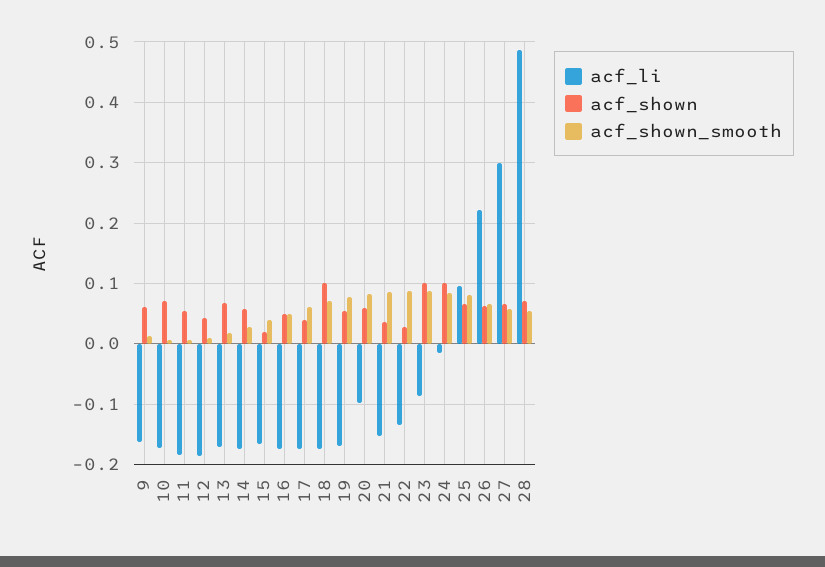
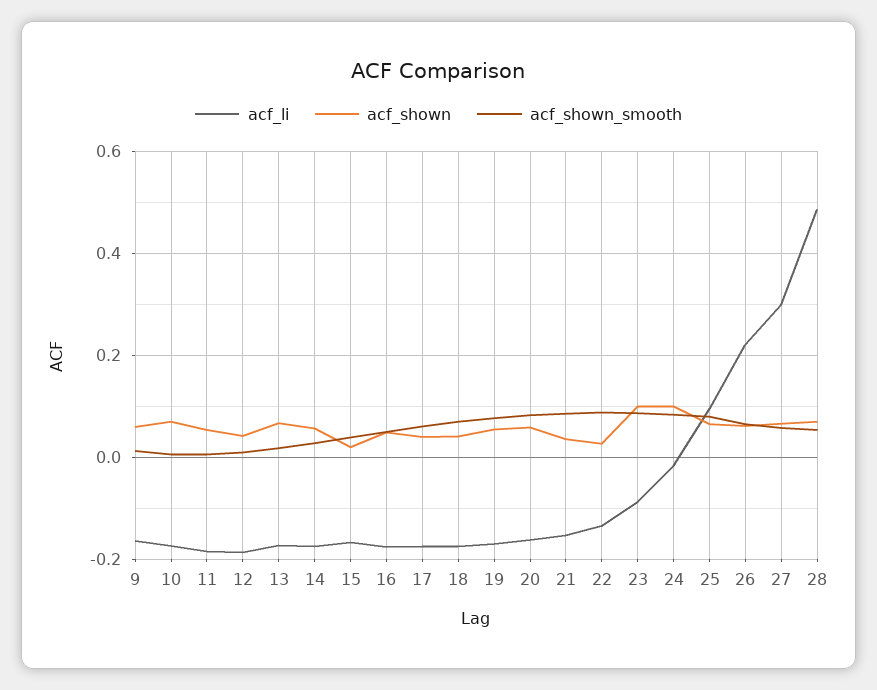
  {
    "acf_li": {
      "9": -0.16,
      "10": -0.17,
      "11": -0.18,
      "12": -0.19,
      "13": -0.17,
      "14": -0.17,
      "15": -0.17,
      "16": -0.18,
      "17": -0.17,
      "18": -0.17,
      "19": -0.17,
-     "20": -0.1,
+     "20": -0.16,
      "21": -0.15,
      "22": -0.13,
      "23": -0.09,
      "24": -0.02,
      "25": 0.1,
      "26": 0.22,
      "27": 0.3,
      "28": 0.49
    },
    "acf_shown": {
      "9": 0.06,
      "10": 0.07,
      "11": 0.05,
      "12": 0.04,
      "13": 0.07,
      "14": 0.06,
      "15": 0.02,
      "16": 0.05,
      "17": 0.04,
-     "18": 0.1,
+     "18": 0.04,
      "19": 0.06,
      "20": 0.06,
      "21": 0.04,
      "22": 0.03,
      "23": 0.1,
      "24": 0.1,
      "25": 0.07,
      "26": 0.06,
      "27": 0.07,
      "28": 0.07
    },
    "acf_shown_smooth": {
      "9": 0.01,
      "10": 0.01,
      "11": 0.01,
      "12": 0.01,
      "13": 0.02,
      "14": 0.03,
      "15": 0.04,
      "16": 0.05,
      "17": 0.06,
      "18": 0.07,
      "19": 0.08,
      "20": 0.08,
      "21": 0.09,
      "22": 0.09,
      "23": 0.09,
      "24": 0.08,
      "25": 0.08,
      "26": 0.07,
      "27": 0.06,
      "28": 0.05
    }
  }

